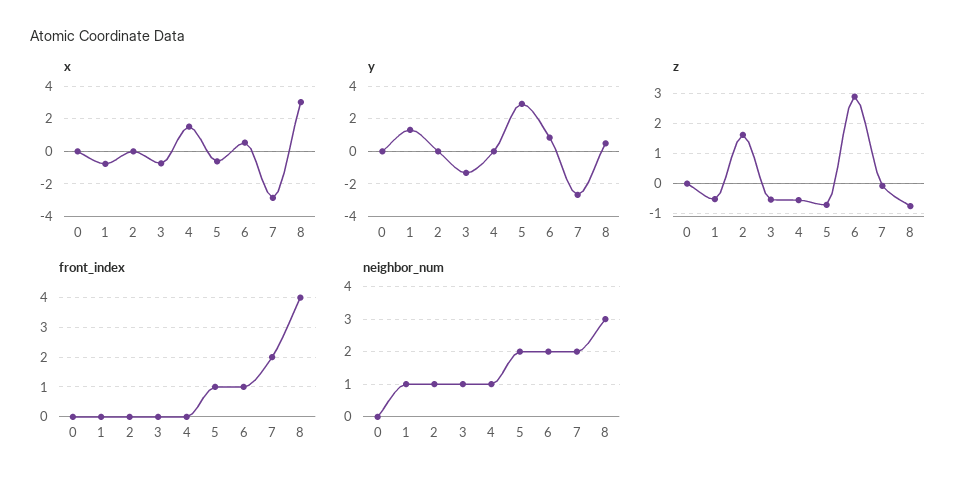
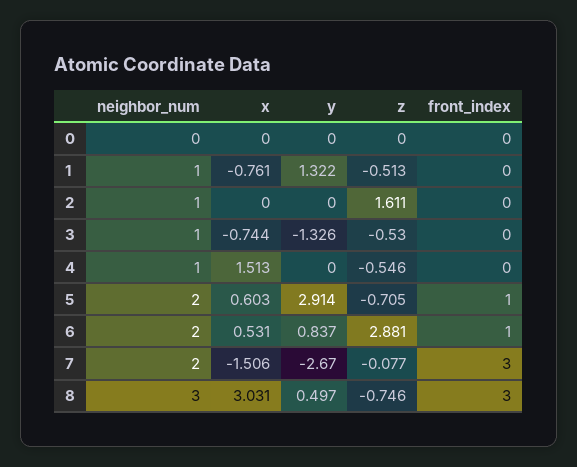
  {
    "x": {
      "0": 0,
      "1": -0.761,
      "2": 0,
      "3": -0.744,
      "4": 1.513,
-     "5": -0.5,
+     "5": 0.603,
      "6": 0.531,
-     "7": -3,
+     "7": -1.506,
      "8": 3.031
    },
    "y": {
      "0": 0,
      "1": 1.322,
      "2": 0,
      "3": -1.326,
      "4": 0,
      "5": 2.914,
      "6": 0.837,
      "7": -2.67,
      "8": 0.497
    },
    "z": {
      "0": 0,
      "1": -0.513,
      "2": 1.611,
      "3": -0.53,
      "4": -0.546,
      "5": -0.705,
      "6": 2.881,
      "7": -0.077,
      "8": -0.746
    },
    "front_index": {
      "0": 0,
      "1": 0,
      "2": 0,
      "3": 0,
      "4": 0,
      "5": 1,
      "6": 1,
-     "7": 2,
+     "7": 3,
-     "8": 4
+     "8": 3
    },
    "neighbor_num": {
      "0": 0,
      "1": 1,
      "2": 1,
      "3": 1,
      "4": 1,
      "5": 2,
      "6": 2,
      "7": 2,
      "8": 3
    }
  }

